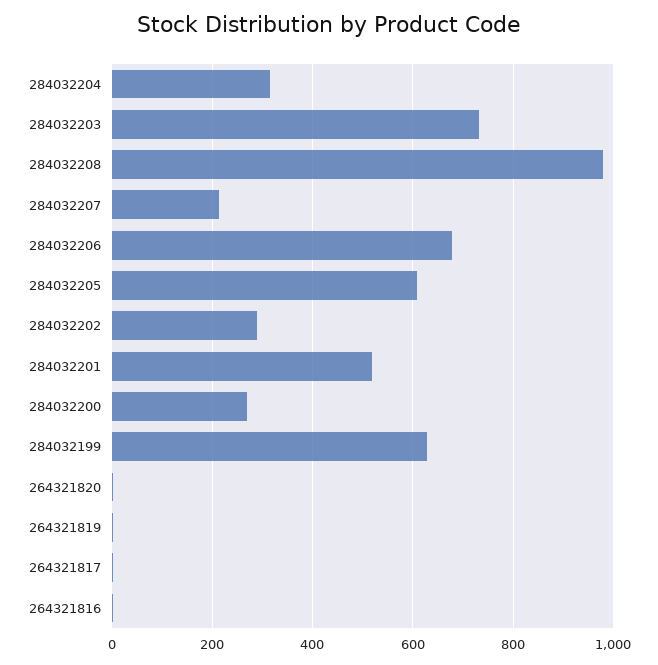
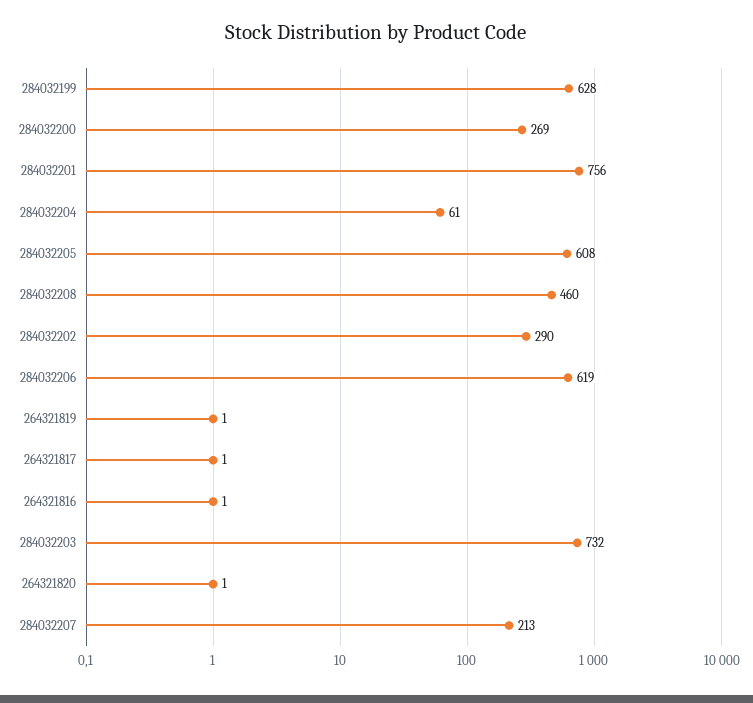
  {
-   "284032204": 320,
+   "284032204": 61,
    "284032203": 732,
-   "284032208": 980,
+   "284032208": 460,
    "284032207": 213,
-   "284032206": 680,
+   "284032206": 619,
    "284032205": 608,
    "284032202": 290,
-   "284032201": 520,
+   "284032201": 756,
    "284032200": 269,
    "284032199": 628,
    "264321820": 1,
    "264321819": 1,
    "264321817": 1,
    "264321816": 1
  }

